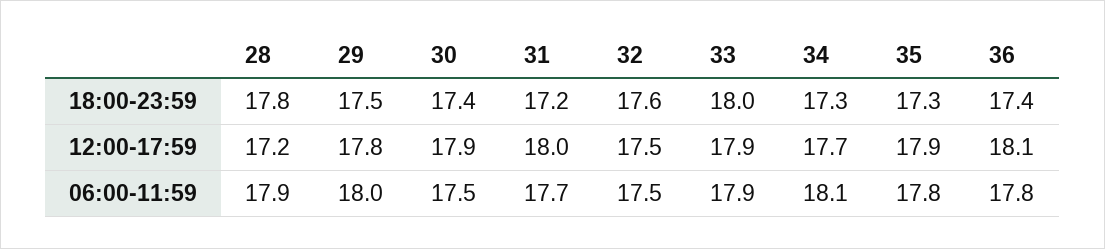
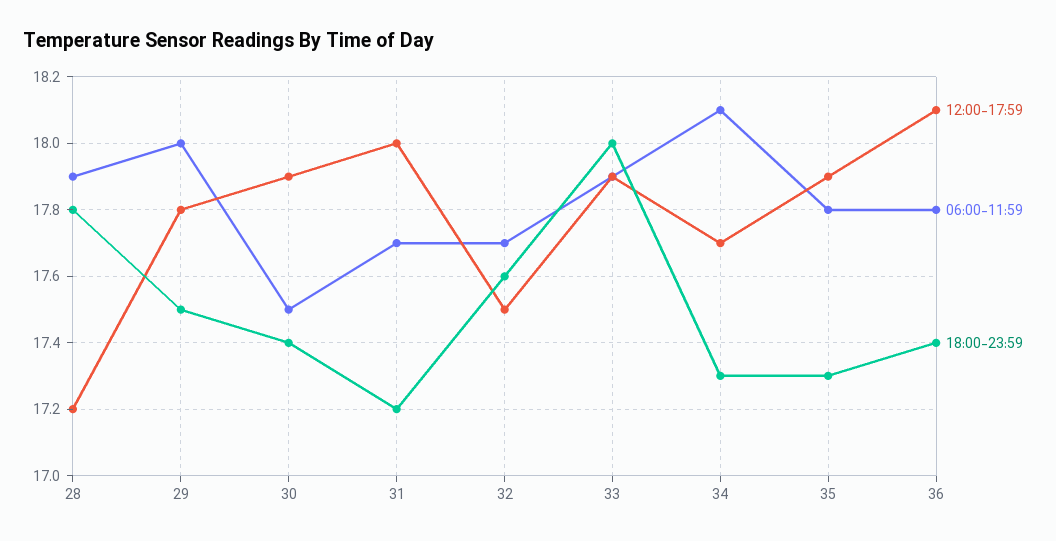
  {
    "18:00-23:59": {
      "28": 17.8,
      "29": 17.5,
      "30": 17.4,
      "31": 17.2,
      "32": 17.6,
      "33": 18,
      "34": 17.3,
      "35": 17.3,
      "36": 17.4
    },
    "12:00-17:59": {
      "28": 17.2,
      "29": 17.8,
      "30": 17.9,
      "31": 18,
      "32": 17.5,
      "33": 17.9,
      "34": 17.7,
      "35": 17.9,
      "36": 18.1
    },
    "06:00-11:59": {
      "28": 17.9,
      "29": 18,
      "30": 17.5,
      "31": 17.7,
-     "32": 17.5,
+     "32": 17.7,
      "33": 17.9,
      "34": 18.1,
      "35": 17.8,
      "36": 17.8
    }
  }

